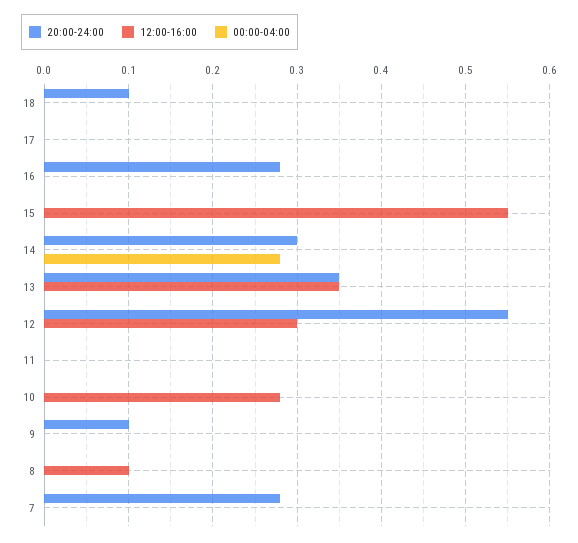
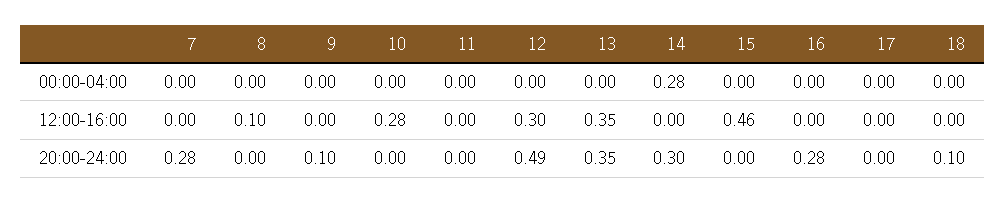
  {
    "20:00-24:00": {
      "18": 0.1,
      "17": 0,
      "16": 0.28,
      "15": 0,
      "14": 0.3,
      "13": 0.35,
-     "12": 0.55,
+     "12": 0.49,
      "11": 0,
      "10": 0,
      "9": 0.1,
      "8": 0,
      "7": 0.28
    },
    "12:00-16:00": {
      "18": 0,
      "17": 0,
      "16": 0,
-     "15": 0.55,
+     "15": 0.46,
      "14": 0,
      "13": 0.35,
      "12": 0.3,
      "11": 0,
      "10": 0.28,
      "9": 0,
      "8": 0.1,
      "7": 0
    },
    "00:00-04:00": {
      "18": 0,
      "17": 0,
      "16": 0,
      "15": 0,
      "14": 0.28,
      "13": 0,
      "12": 0,
      "11": 0,
      "10": 0,
      "9": 0,
      "8": 0,
      "7": 0
    }
  }

